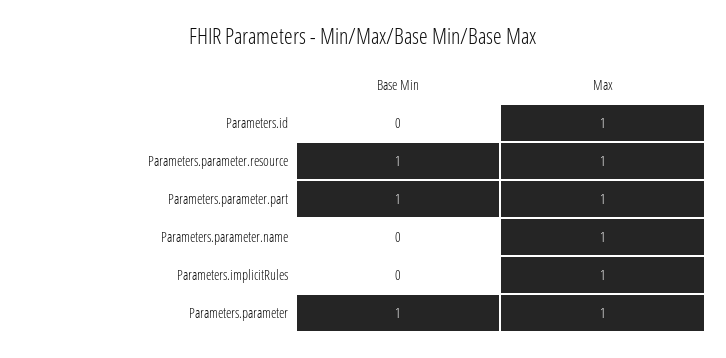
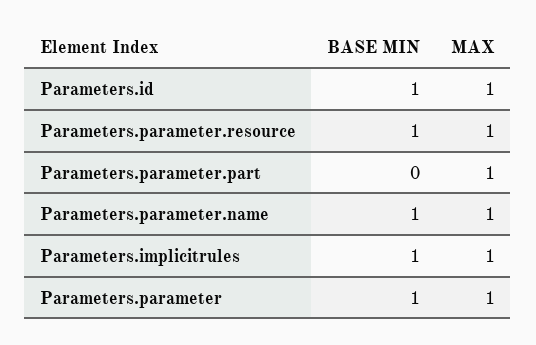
  {
    "Base Min": {
-     "Parameters.id": 0,
+     "Parameters.id": 1,
      "Parameters.parameter.resource": 1,
-     "Parameters.parameter.part": 1,
+     "Parameters.parameter.part": 0,
-     "Parameters.parameter.name": 0,
+     "Parameters.parameter.name": 1,
-     "Parameters.implicitRules": 0,
+     "Parameters.implicitRules": 1,
      "Parameters.parameter": 1
    },
    "Max": {
      "Parameters.id": 1,
      "Parameters.parameter.resource": 1,
      "Parameters.parameter.part": 1,
      "Parameters.parameter.name": 1,
      "Parameters.implicitRules": 1,
      "Parameters.parameter": 1
    }
  }

